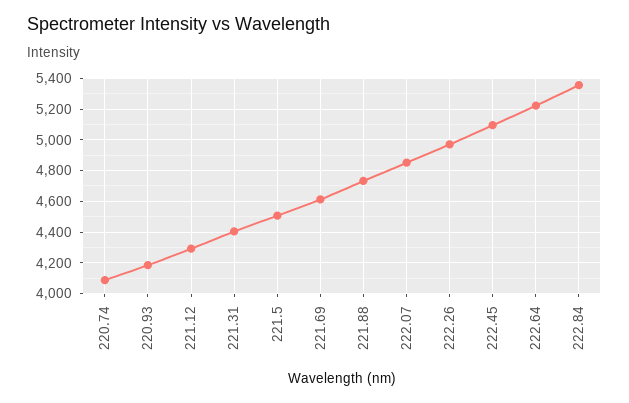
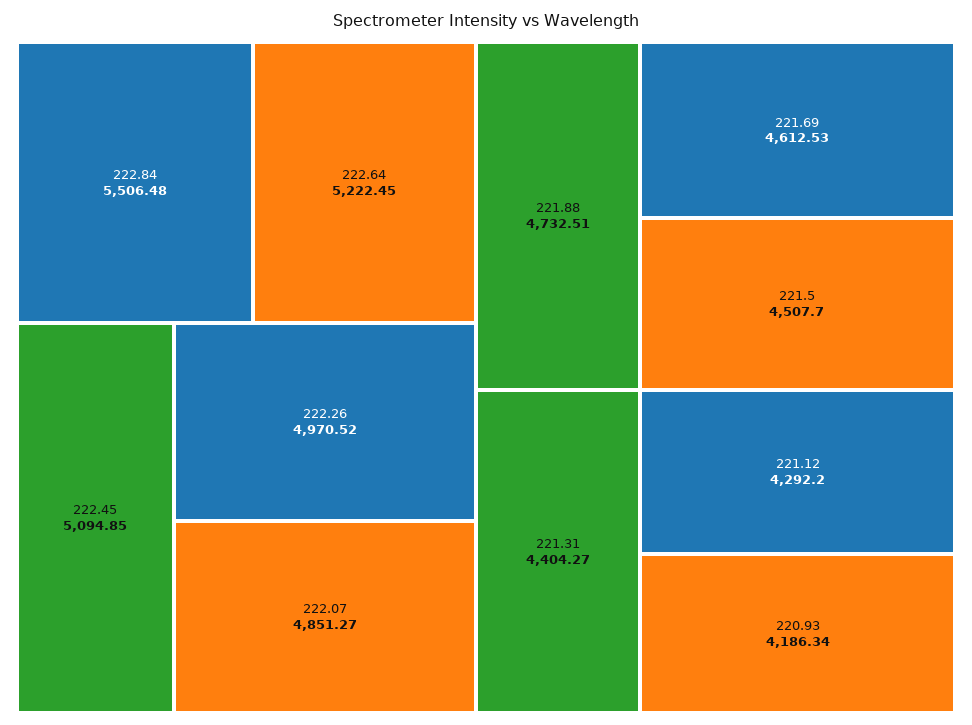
  {
-   "220.74": 4100,
    "220.93": 4186.34,
    "221.12": 4292.2,
    "221.31": 4404.27,
    "221.5": 4507.7,
    "221.69": 4612.53,
    "221.88": 4732.51,
    "222.07": 4851.27,
    "222.26": 4970.52,
    "222.45": 5094.85,
    "222.64": 5222.45,
-   "222.84": 5350
+   "222.84": 5506.48
  }

